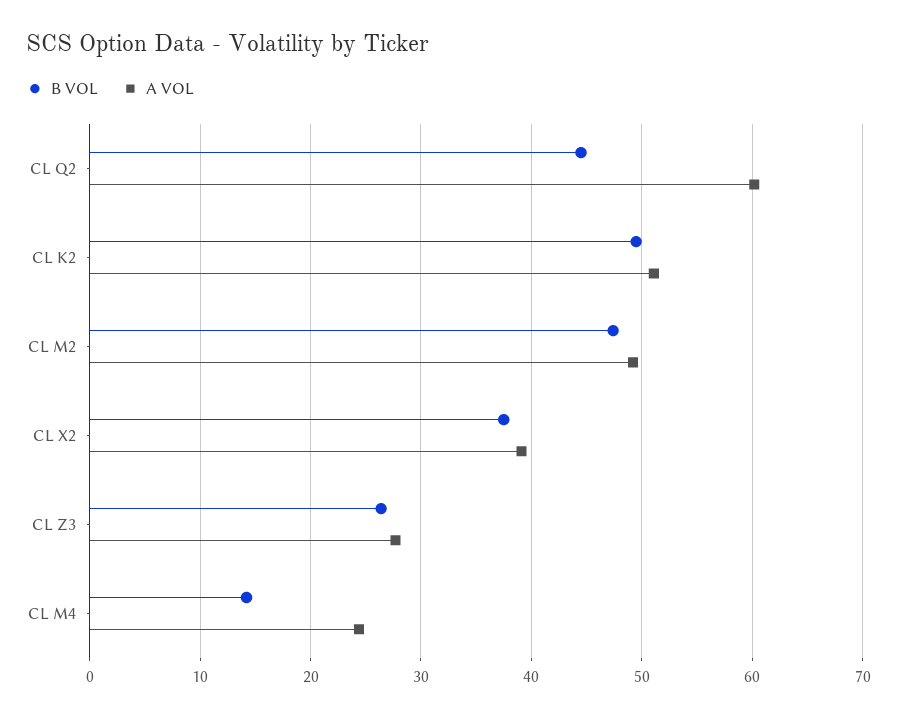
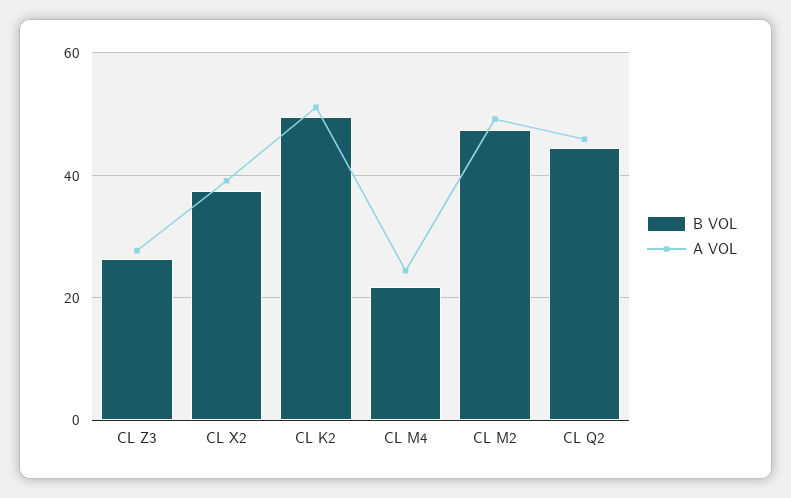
  {
    "B VOL": {
      "CL Q2": 45,
      "CL K2": 50,
      "CL M2": 47,
      "CL X2": 38,
      "CL Z3": 26,
-     "CL M4": 14
+     "CL M4": 22
    },
    "A VOL": {
-     "CL Q2": 60,
+     "CL Q2": 46,
      "CL K2": 51,
      "CL M2": 49,
      "CL X2": 39,
      "CL Z3": 28,
      "CL M4": 24
    }
  }

